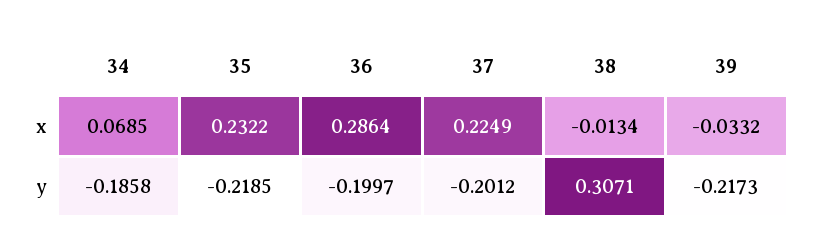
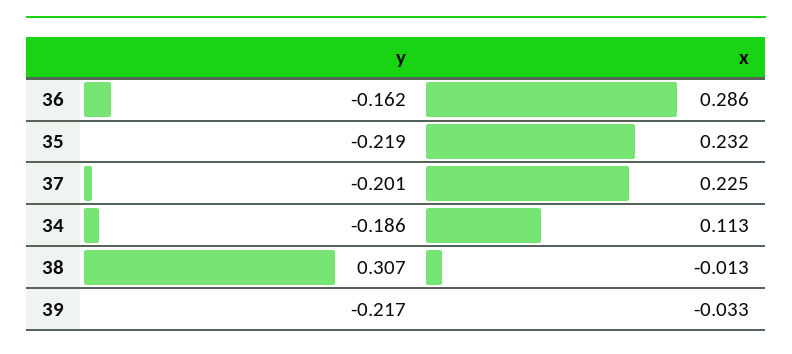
  {
    "34": {
-     "x": 0.0685,
+     "x": 0.113,
      "y": -0.1858
    },
    "35": {
      "x": 0.2322,
      "y": -0.2185
    },
    "36": {
      "x": 0.2864,
-     "y": -0.1997
+     "y": -0.162
    },
    "37": {
      "x": 0.2249,
      "y": -0.2012
    },
    "38": {
      "x": -0.0134,
      "y": 0.3071
    },
    "39": {
      "x": -0.0332,
      "y": -0.2173
    }
  }

